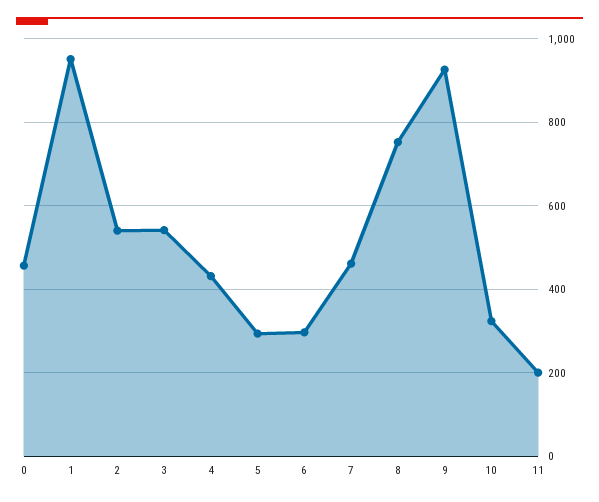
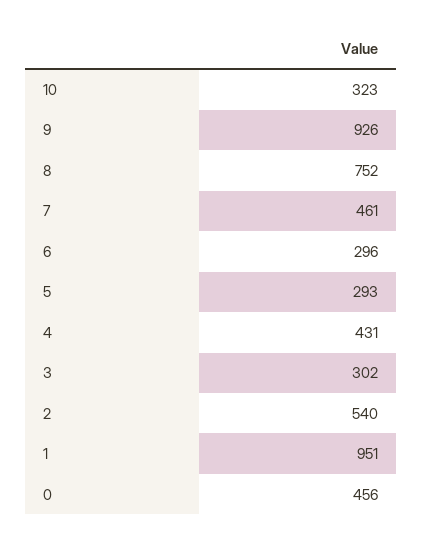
  {
    "0": 456,
    "1": 951,
    "2": 540,
-   "3": 540,
+   "3": 302,
    "4": 431,
    "5": 293,
    "6": 296,
    "7": 461,
    "8": 752,
    "9": 926,
-   "10": 323,
+   "10": 323
-   "11": 200
  }

